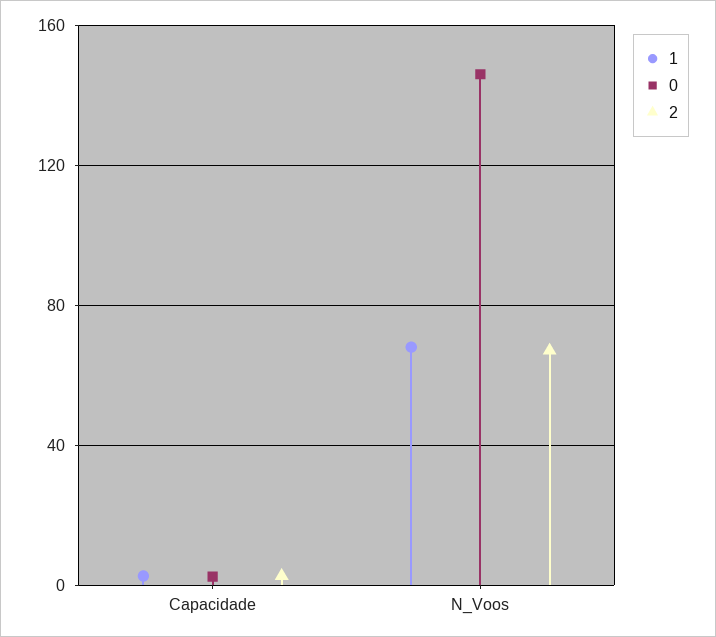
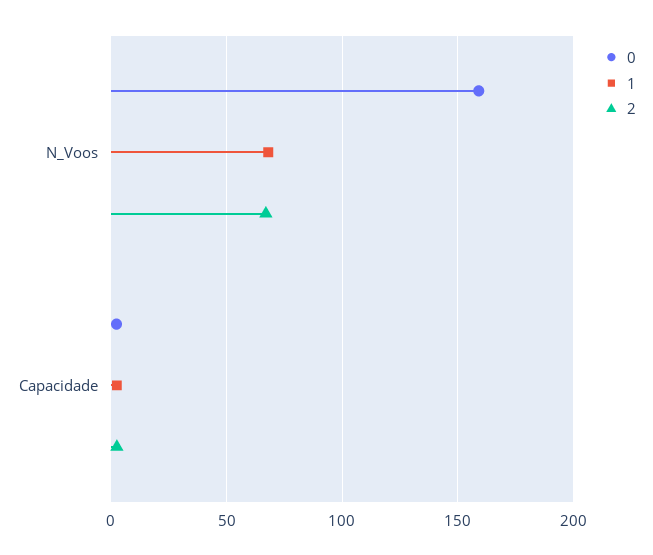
  {
    "1": {
      "Capacidade": 5,
      "N_Voos": 70
    },
    "0": {
      "Capacidade": 0,
-     "N_Voos": 145
+     "N_Voos": 160
    },
    "2": {
      "Capacidade": 5,
      "N_Voos": 65
    }
  }

